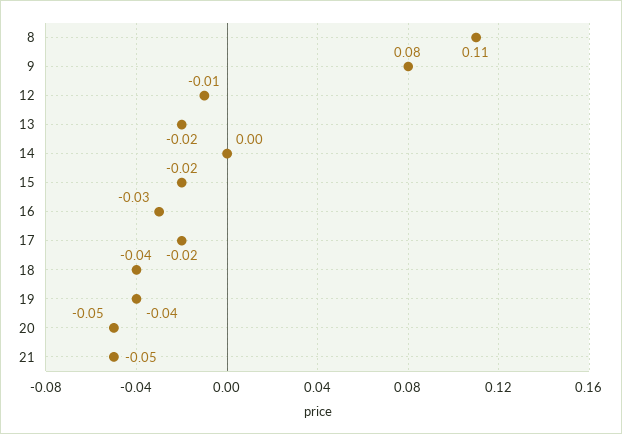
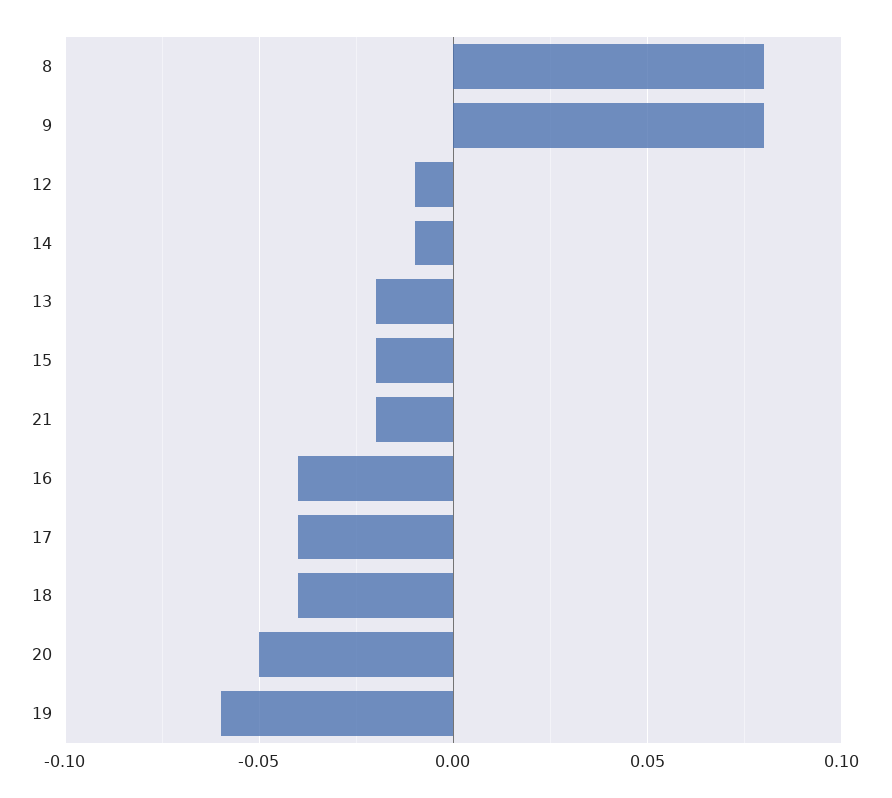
  {
-   "8": 0.11,
+   "8": 0.08,
    "9": 0.08,
    "12": -0.01,
    "13": -0.02,
-   "14": 0,
+   "14": -0.01,
    "15": -0.02,
-   "16": -0.03,
+   "16": -0.04,
-   "17": -0.02,
+   "17": -0.04,
    "18": -0.04,
-   "19": -0.04,
+   "19": -0.06,
    "20": -0.05,
-   "21": -0.05
+   "21": -0.02
  }

